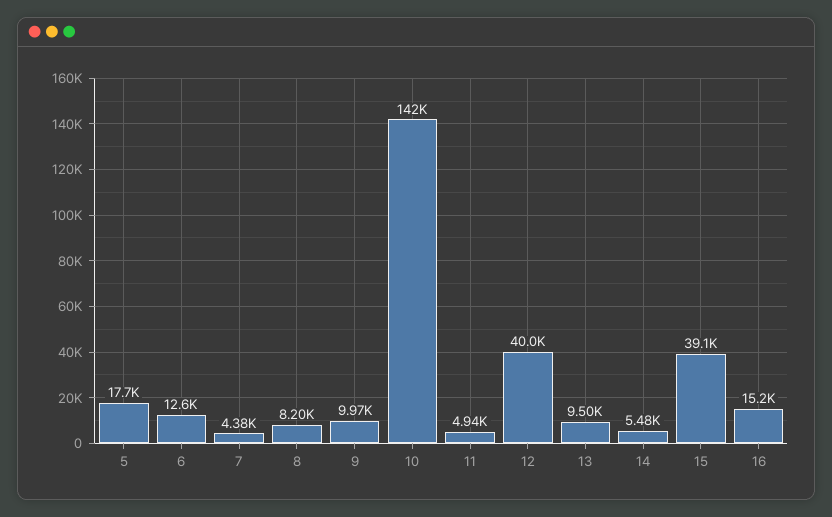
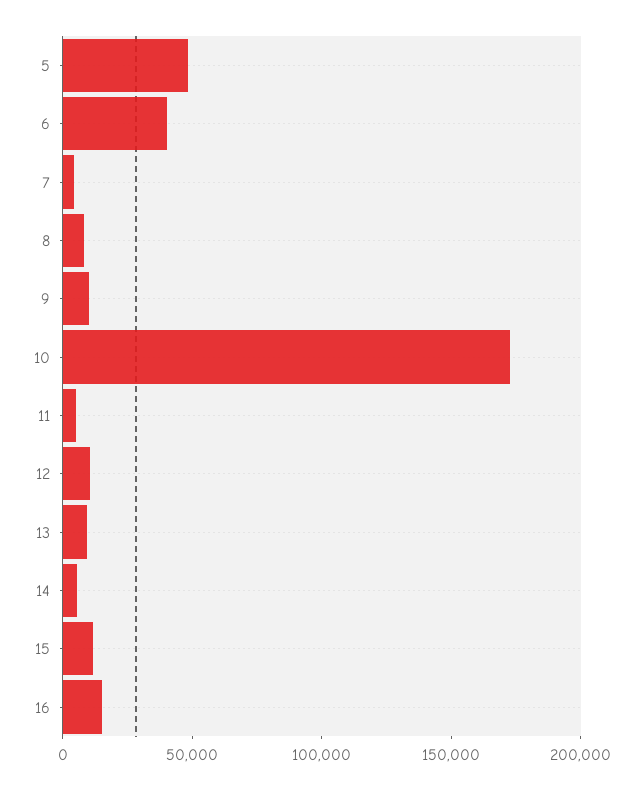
  {
-   "5": 17700,
+   "5": 50000,
-   "6": 12600,
+   "6": 40000,
    "7": 4380,
    "8": 8200,
    "9": 9970,
-   "10": 142000,
+   "10": 170000,
    "11": 4940,
-   "12": 40000,
+   "12": 10000,
    "13": 9500,
    "14": 5480,
-   "15": 39100,
+   "15": 10000,
    "16": 15200
  }

